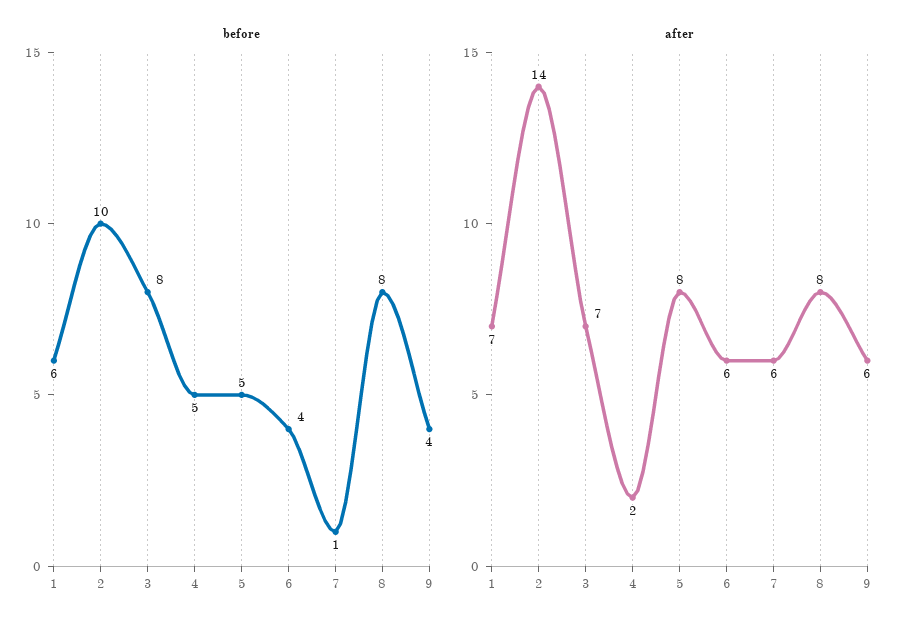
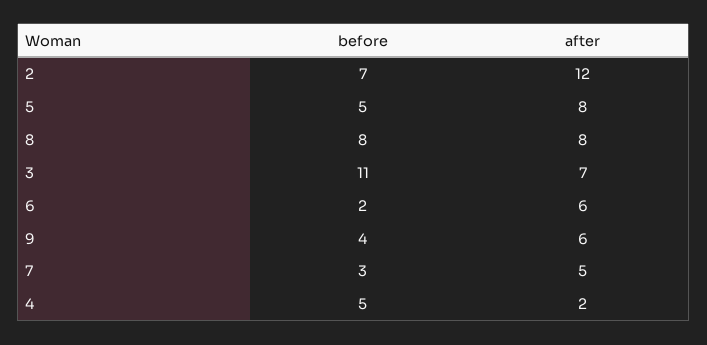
  {
    "before": {
-     "1": 6,
-     "2": 10,
+     "2": 7,
-     "3": 8,
+     "3": 11,
      "4": 5,
      "5": 5,
-     "6": 4,
+     "6": 2,
-     "7": 1,
+     "7": 3,
      "8": 8,
      "9": 4
    },
    "after": {
-     "1": 7,
-     "2": 14,
+     "2": 12,
      "3": 7,
      "4": 2,
      "5": 8,
      "6": 6,
-     "7": 6,
+     "7": 5,
      "8": 8,
      "9": 6
    }
  }

